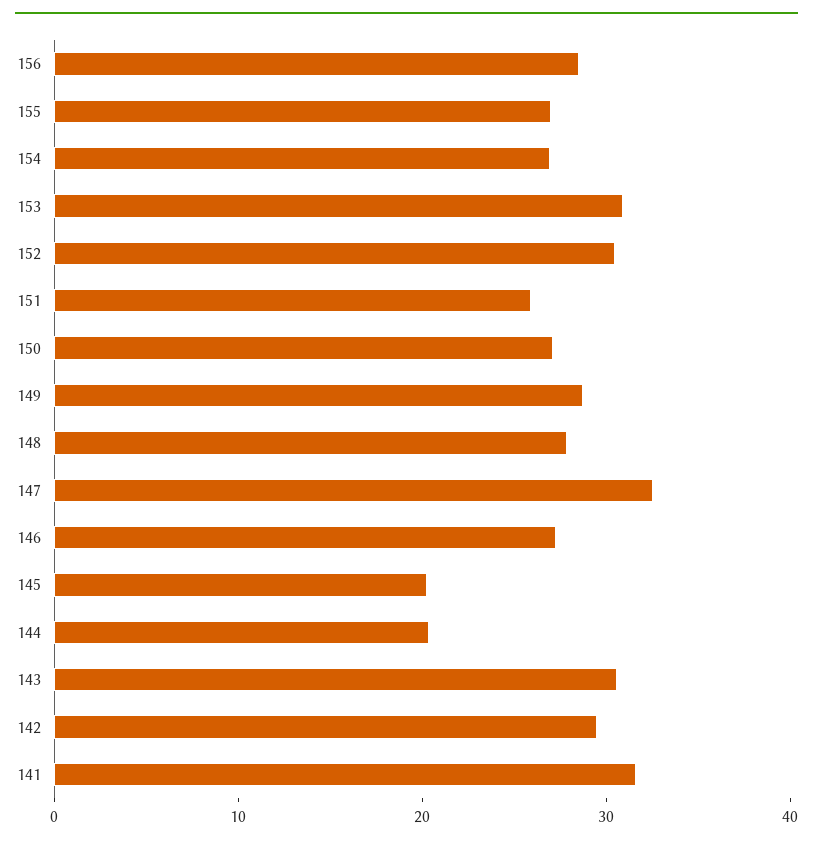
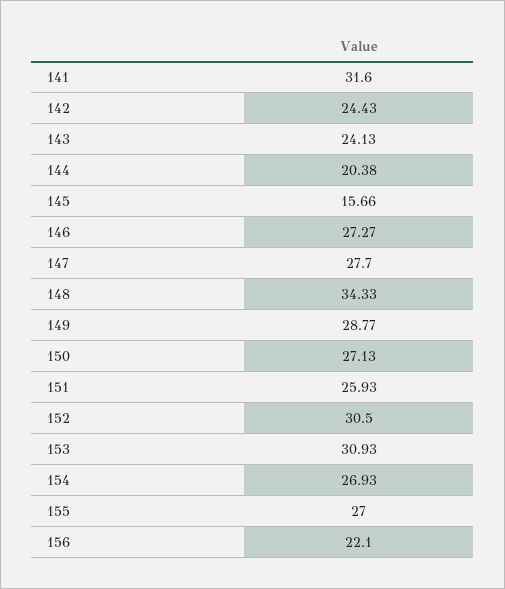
  {
-   "156": 28,
+   "156": 22.1,
    "155": 27,
    "154": 26.93,
    "153": 30.93,
    "152": 30.5,
    "151": 25.93,
    "150": 27.13,
    "149": 28.77,
-   "148": 28,
+   "148": 34.33,
-   "147": 32,
+   "147": 27.7,
    "146": 27.27,
-   "145": 20,
+   "145": 15.66,
    "144": 20.38,
-   "143": 30,
+   "143": 24.13,
-   "142": 30,
+   "142": 24.43,
    "141": 31.6
  }

